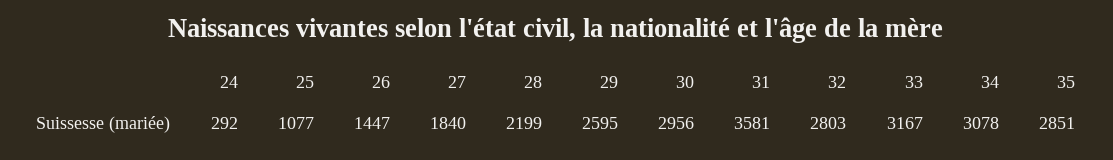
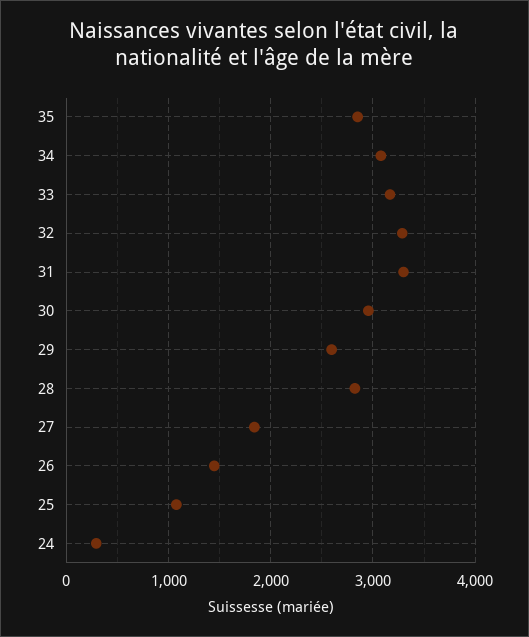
  {
    "24": 292,
    "25": 1077,
    "26": 1447,
    "27": 1840,
-   "28": 2199,
+   "28": 2800,
    "29": 2595,
    "30": 2956,
-   "31": 3581,
+   "31": 3300,
-   "32": 2803,
+   "32": 3300,
    "33": 3167,
    "34": 3078,
    "35": 2851
  }

